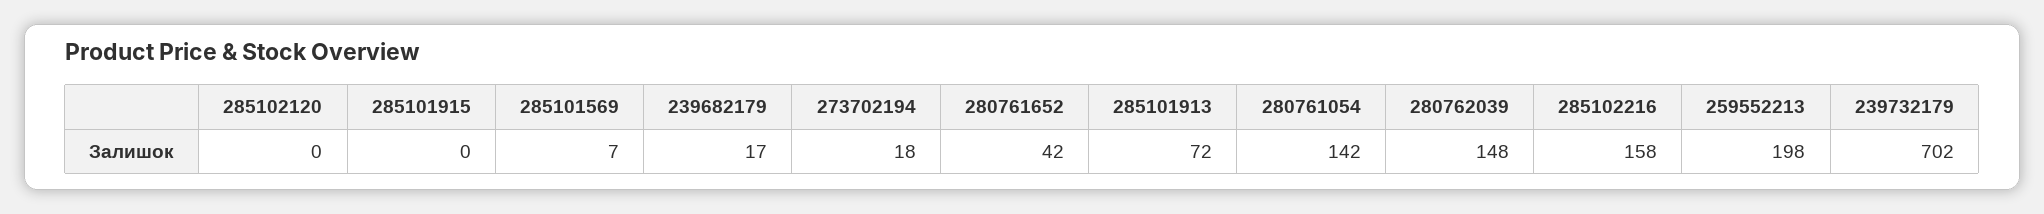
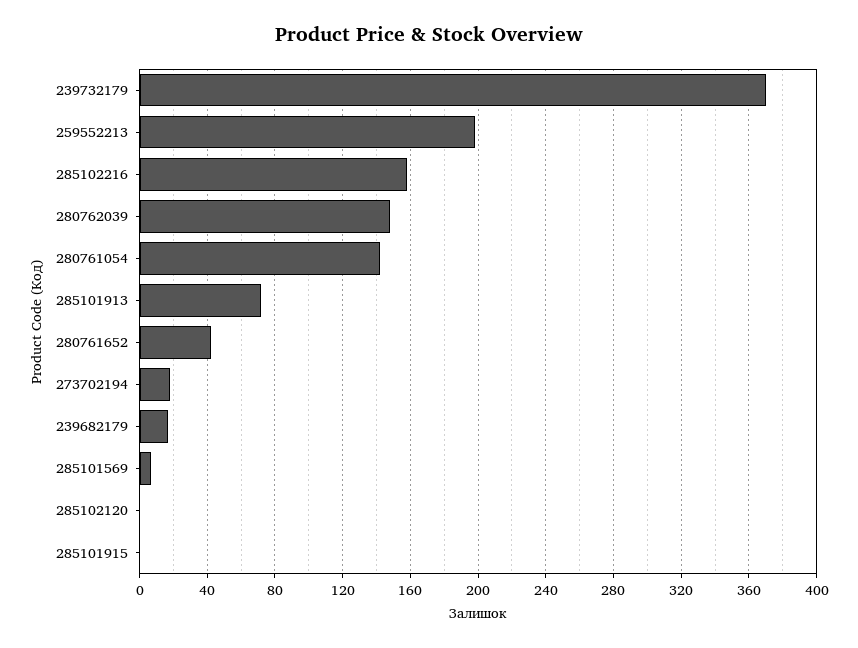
  {
    "285102120": 0,
    "285101915": 0,
    "285101569": 7,
    "239682179": 17,
    "273702194": 18,
    "280761652": 42,
    "285101913": 72,
    "280761054": 142,
    "280762039": 148,
    "285102216": 158,
    "259552213": 198,
-   "239732179": 702
+   "239732179": 370
  }

